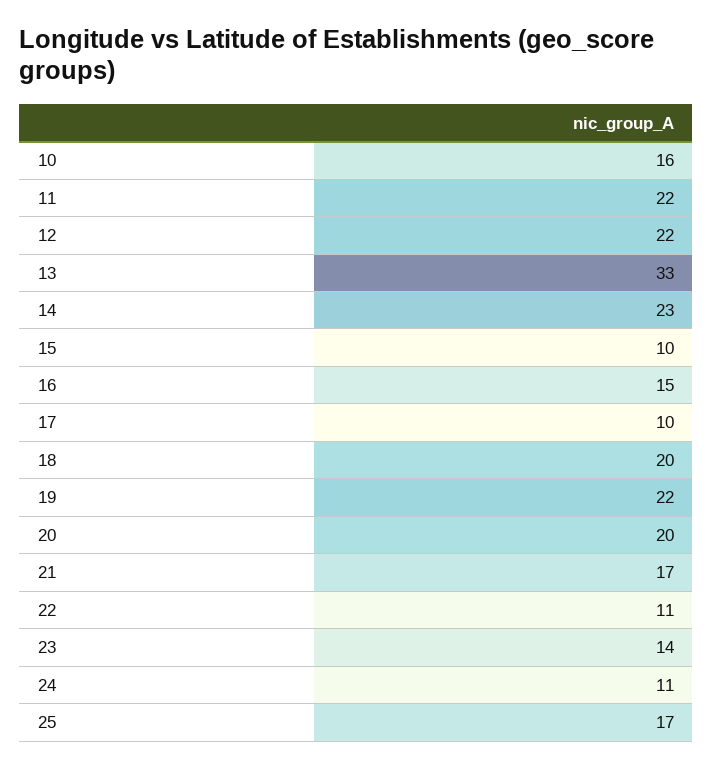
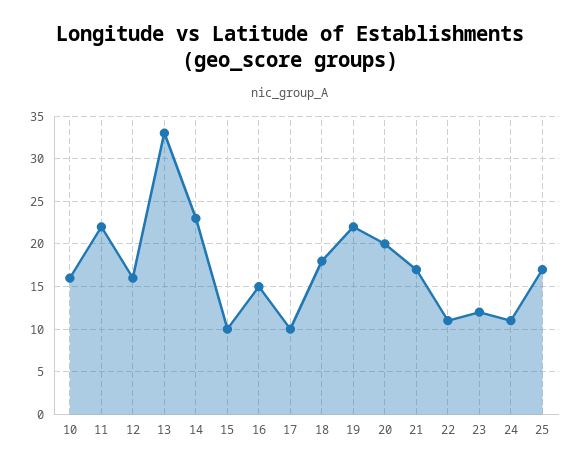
  {
    "10": 16,
    "11": 22,
-   "12": 22,
+   "12": 16,
    "13": 33,
    "14": 23,
    "15": 10,
    "16": 15,
    "17": 10,
-   "18": 20,
+   "18": 18,
    "19": 22,
    "20": 20,
    "21": 17,
    "22": 11,
-   "23": 14,
+   "23": 12,
    "24": 11,
    "25": 17
  }

